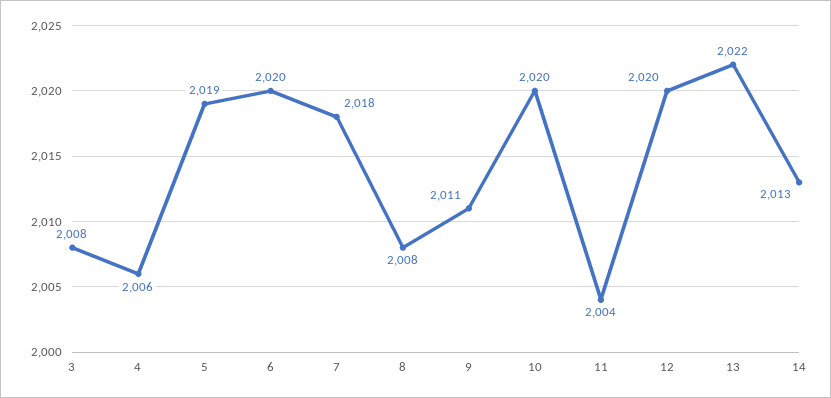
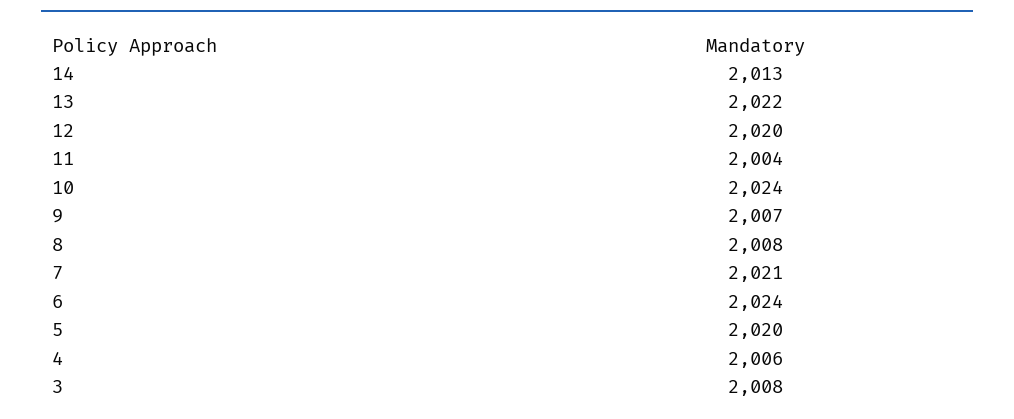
  {
    "3": 2008,
    "4": 2006,
-   "5": 2019,
+   "5": 2020,
-   "6": 2020,
+   "6": 2024,
-   "7": 2018,
+   "7": 2021,
    "8": 2008,
-   "9": 2011,
+   "9": 2007,
-   "10": 2020,
+   "10": 2024,
    "11": 2004,
    "12": 2020,
    "13": 2022,
    "14": 2013
  }

